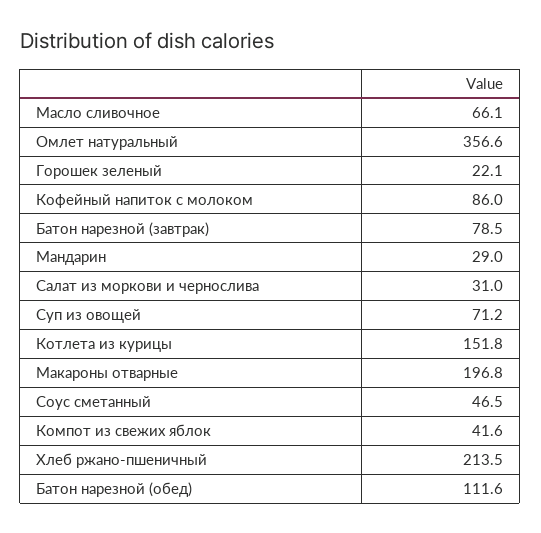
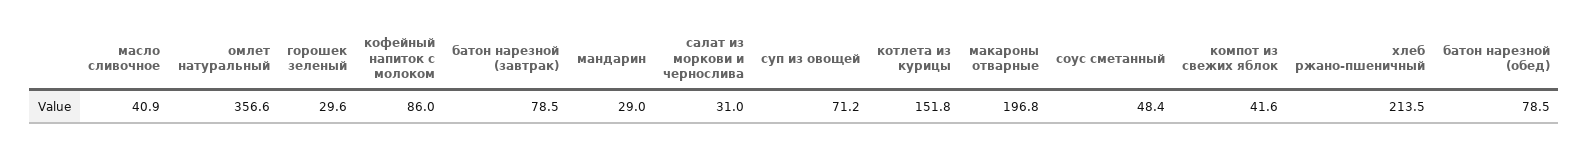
  {
-   "Масло сливочное": 66.1,
+   "Масло сливочное": 40.9,
    "Омлет натуральный": 356.6,
-   "Горошек зеленый": 22.1,
+   "Горошек зеленый": 29.6,
    "Кофейный напиток с молоком": 86,
    "Батон нарезной (завтрак)": 78.5,
    "Мандарин": 29,
    "Салат из моркови и чернослива": 31,
    "Суп из овощей": 71.2,
    "Котлета из курицы": 151.8,
    "Макароны отварные": 196.8,
-   "Соус сметанный": 46.5,
+   "Соус сметанный": 48.4,
    "Компот из свежих яблок": 41.6,
    "Хлеб ржано-пшеничный": 213.5,
-   "Батон нарезной (обед)": 111.6
+   "Батон нарезной (обед)": 78.5
  }

